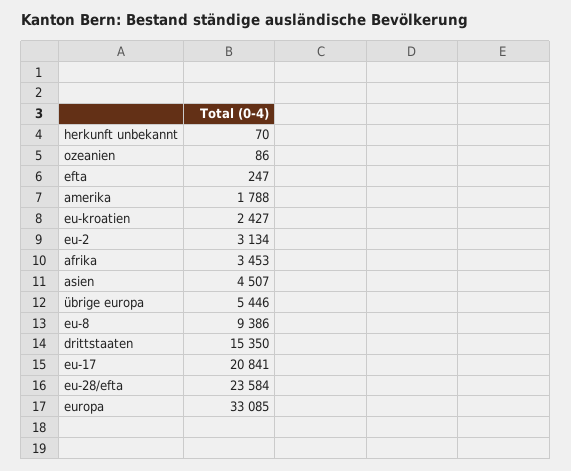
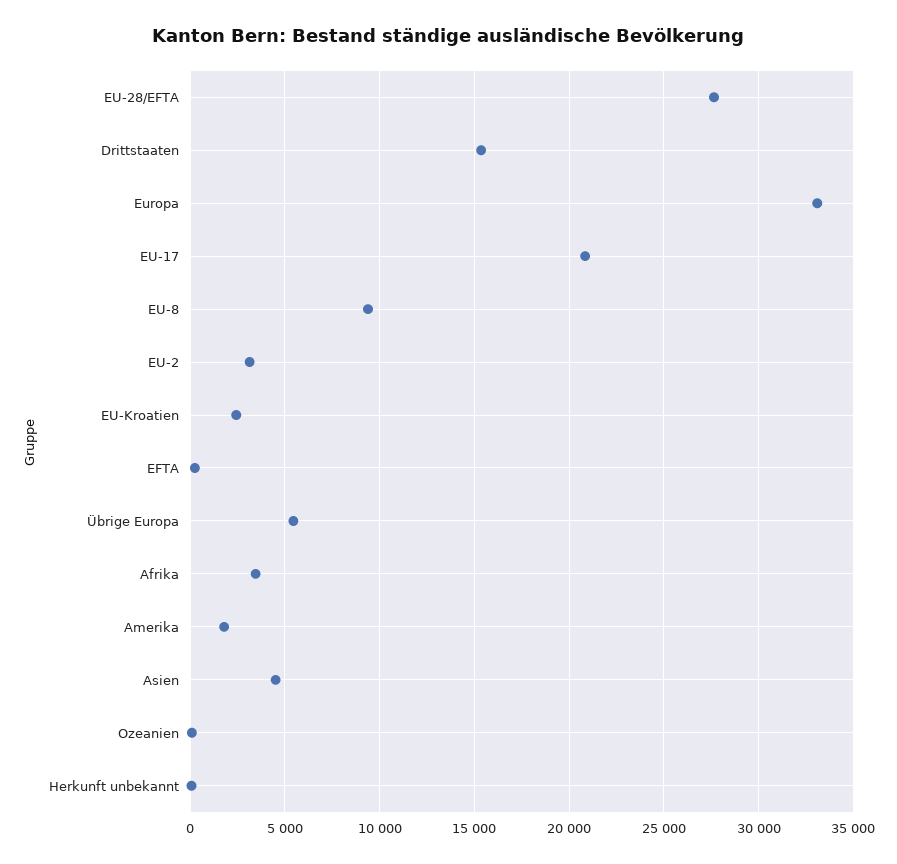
  {
    "herkunft unbekannt": 70,
    "ozeanien": 86,
    "efta": 247,
    "amerika": 1788,
    "eu-kroatien": 2427,
    "eu-2": 3134,
    "afrika": 3453,
    "asien": 4507,
    "übrige europa": 5446,
    "eu-8": 9386,
    "drittstaaten": 15350,
    "eu-17": 20841,
-   "eu-28/efta": 23584,
+   "eu-28/efta": 27500,
    "europa": 33085
  }

